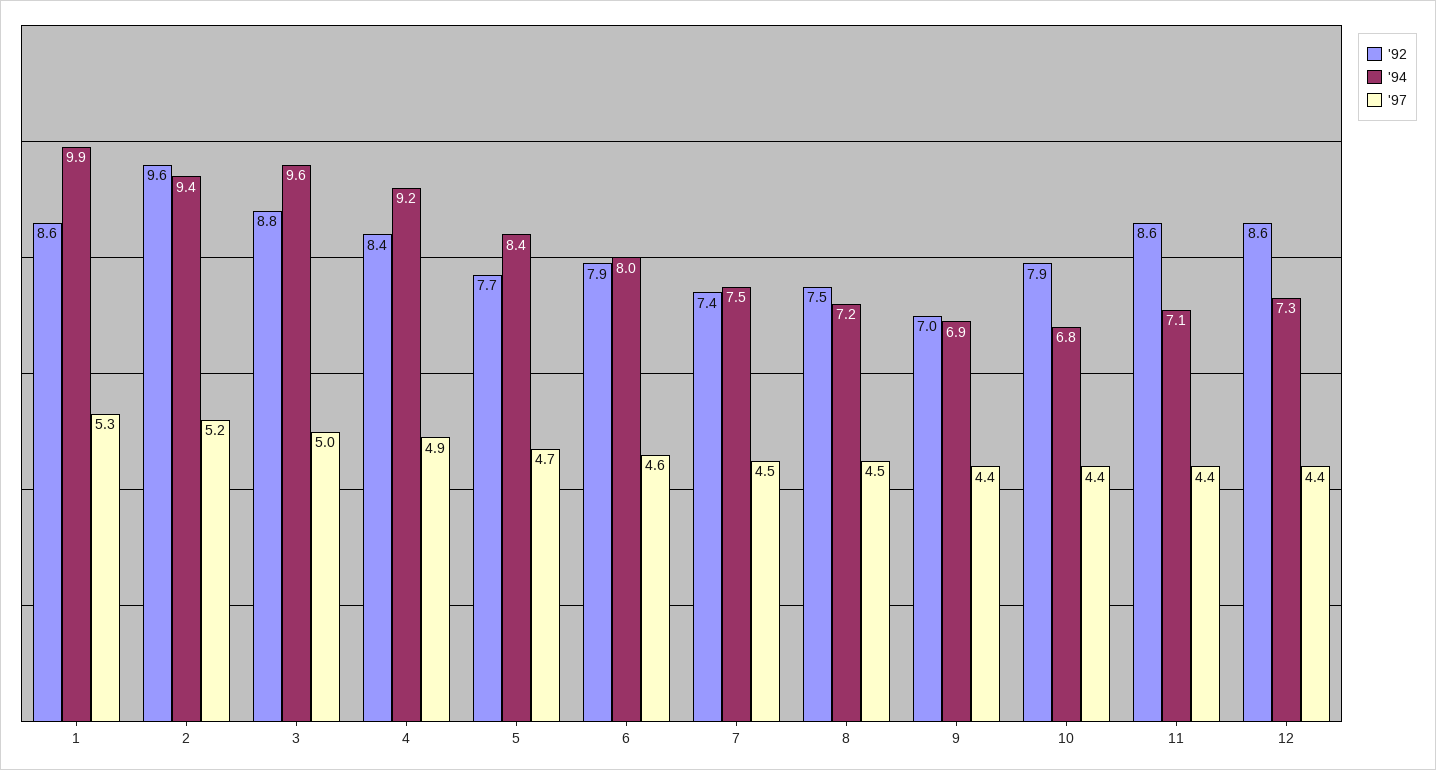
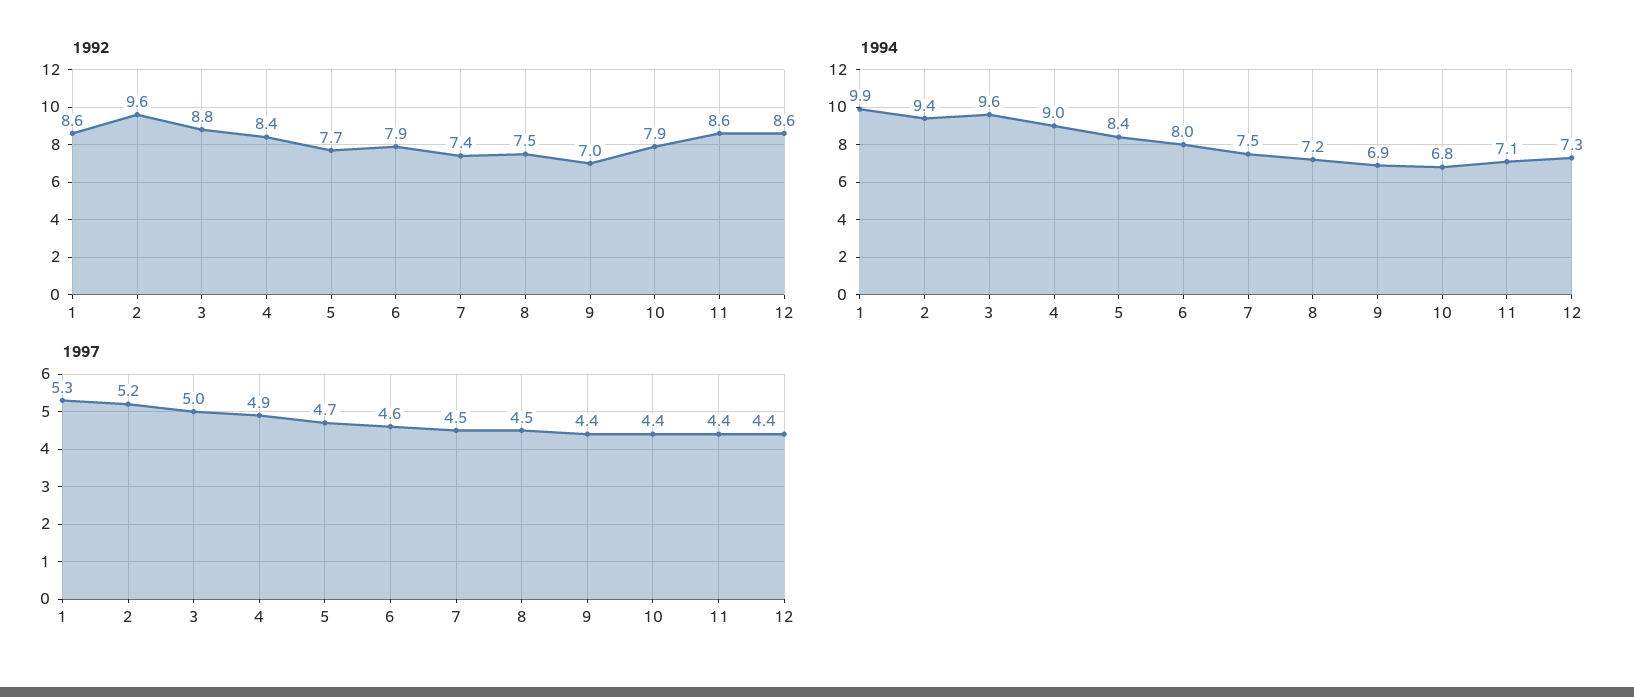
  {
    "'92": {
      "1": 8.6,
      "2": 9.6,
      "3": 8.8,
      "4": 8.4,
      "5": 7.7,
      "6": 7.9,
      "7": 7.4,
      "8": 7.5,
      "9": 7,
      "10": 7.9,
      "11": 8.6,
      "12": 8.6
    },
    "'94": {
      "1": 9.9,
      "2": 9.4,
      "3": 9.6,
-     "4": 9.2,
+     "4": 9,
      "5": 8.4,
      "6": 8,
      "7": 7.5,
      "8": 7.2,
      "9": 6.9,
      "10": 6.8,
      "11": 7.1,
      "12": 7.3
    },
    "'97": {
      "1": 5.3,
      "2": 5.2,
      "3": 5,
      "4": 4.9,
      "5": 4.7,
      "6": 4.6,
      "7": 4.5,
      "8": 4.5,
      "9": 4.4,
      "10": 4.4,
      "11": 4.4,
      "12": 4.4
    }
  }

